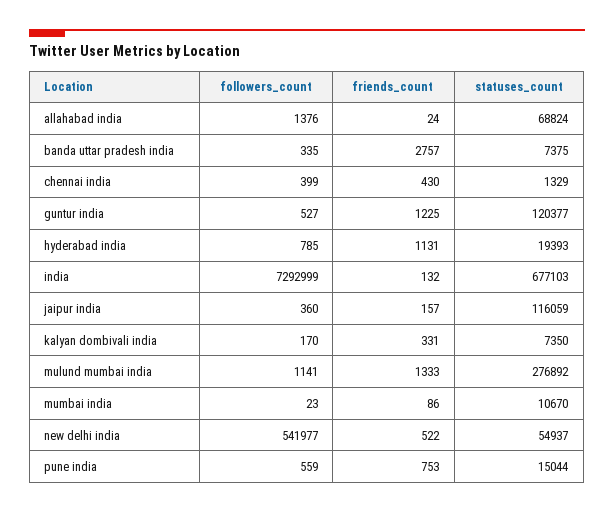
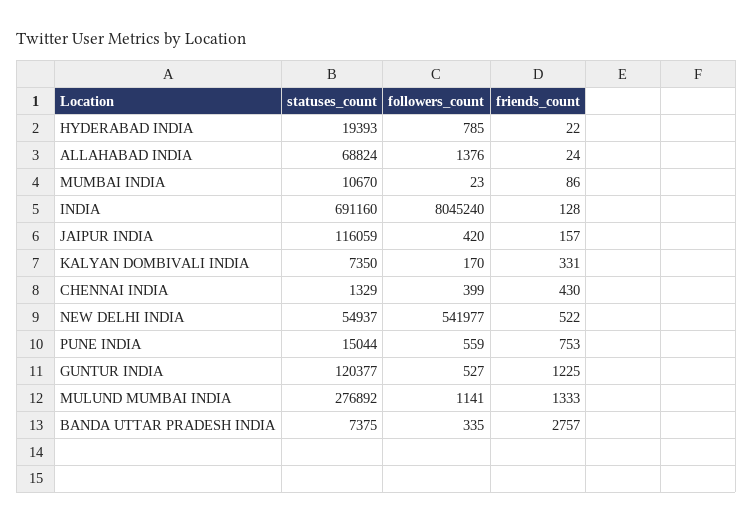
  {
    "followers_count": {
      "allahabad india": 1376,
      "banda uttar pradesh india": 335,
      "chennai india": 399,
      "guntur india": 527,
      "hyderabad india": 785,
-     "india": 7292999,
+     "india": 8045240,
-     "jaipur india": 360,
+     "jaipur india": 420,
      "kalyan dombivali india": 170,
      "mulund mumbai india": 1141,
      "mumbai india": 23,
      "new delhi india": 541977,
      "pune india": 559
    },
    "friends_count": {
      "allahabad india": 24,
      "banda uttar pradesh india": 2757,
      "chennai india": 430,
      "guntur india": 1225,
-     "hyderabad india": 1131,
+     "hyderabad india": 22,
-     "india": 132,
+     "india": 128,
      "jaipur india": 157,
      "kalyan dombivali india": 331,
      "mulund mumbai india": 1333,
      "mumbai india": 86,
      "new delhi india": 522,
      "pune india": 753
    },
    "statuses_count": {
      "allahabad india": 68824,
      "banda uttar pradesh india": 7375,
      "chennai india": 1329,
      "guntur india": 120377,
      "hyderabad india": 19393,
-     "india": 677103,
+     "india": 691160,
      "jaipur india": 116059,
      "kalyan dombivali india": 7350,
      "mulund mumbai india": 276892,
      "mumbai india": 10670,
      "new delhi india": 54937,
      "pune india": 15044
    }
  }

